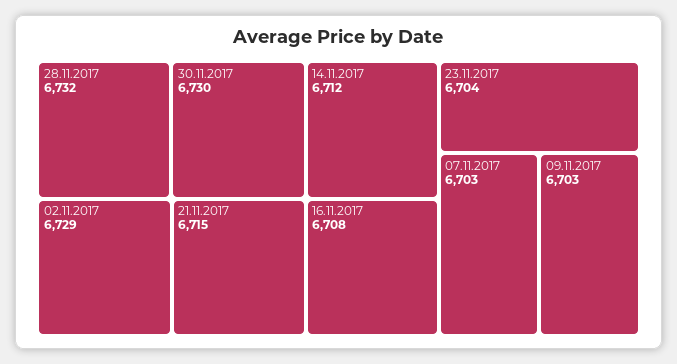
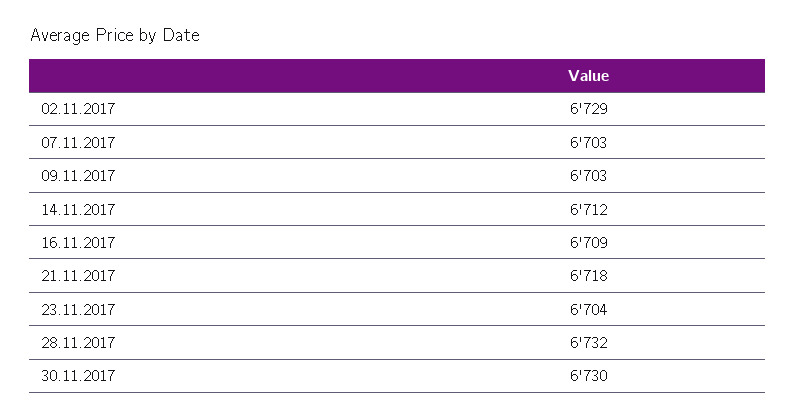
  {
    "28.11.2017": 6732,
    "30.11.2017": 6730,
    "02.11.2017": 6729,
-   "21.11.2017": 6715,
+   "21.11.2017": 6718,
    "14.11.2017": 6712,
-   "16.11.2017": 6708,
+   "16.11.2017": 6709,
    "23.11.2017": 6704,
    "07.11.2017": 6703,
    "09.11.2017": 6703
  }

